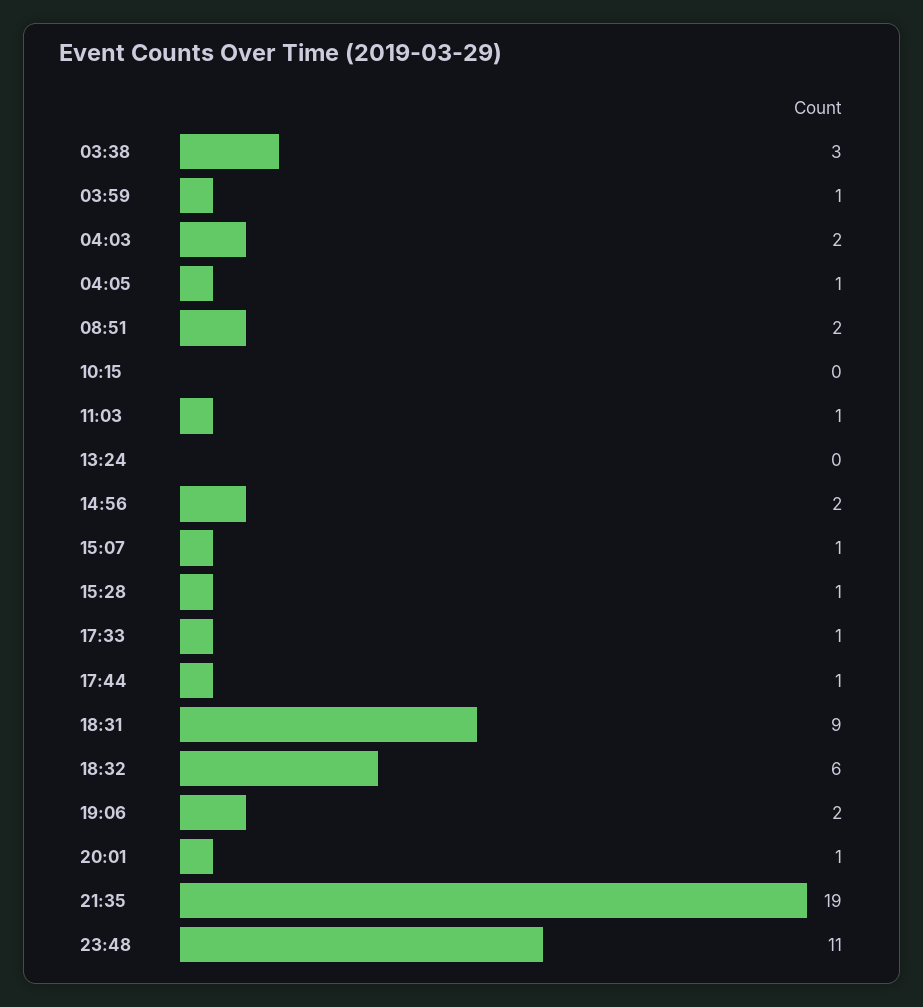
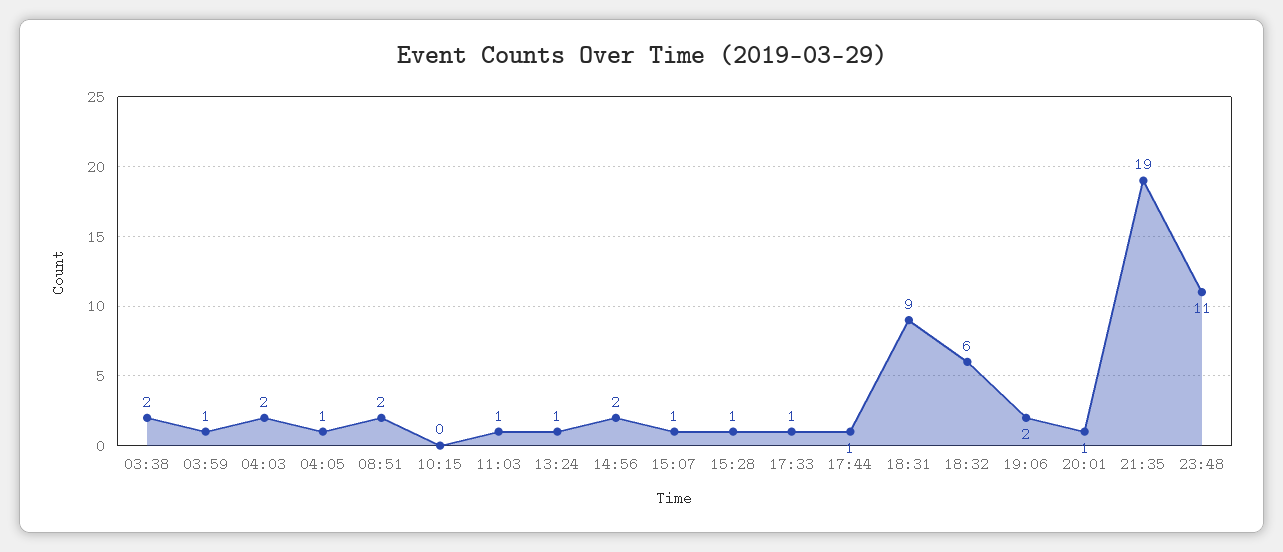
  {
-   "03:38": 3,
+   "03:38": 2,
    "03:59": 1,
    "04:03": 2,
    "04:05": 1,
    "08:51": 2,
    "10:15": 0,
    "11:03": 1,
-   "13:24": 0,
+   "13:24": 1,
    "14:56": 2,
    "15:07": 1,
    "15:28": 1,
    "17:33": 1,
    "17:44": 1,
    "18:31": 9,
    "18:32": 6,
    "19:06": 2,
    "20:01": 1,
    "21:35": 19,
    "23:48": 11
  }

